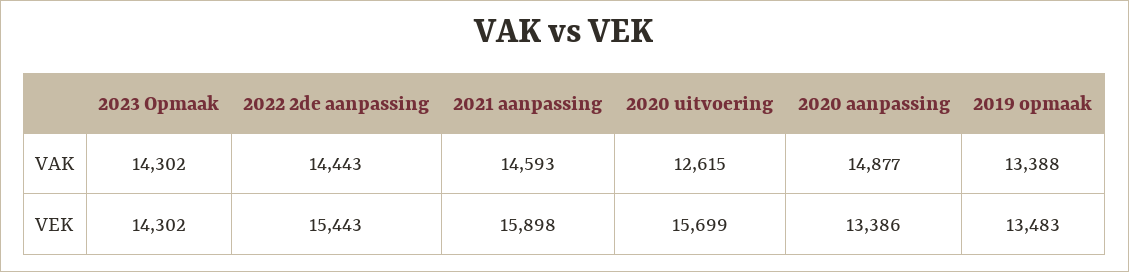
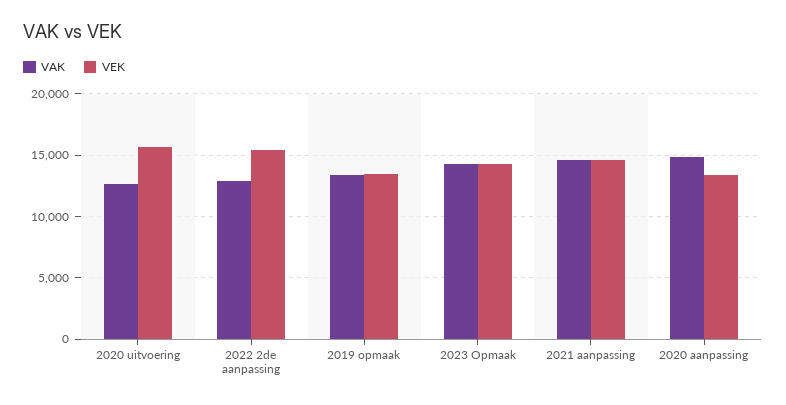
  {
    "VAK": {
      "2023 Opmaak": 14302,
-     "2022 2de aanpassing": 14443,
+     "2022 2de aanpassing": 13000,
      "2021 aanpassing": 14593,
      "2020 uitvoering": 12615,
      "2020 aanpassing": 14877,
      "2019 opmaak": 13388
    },
    "VEK": {
      "2023 Opmaak": 14302,
      "2022 2de aanpassing": 15443,
-     "2021 aanpassing": 15898,
+     "2021 aanpassing": 14500,
      "2020 uitvoering": 15699,
      "2020 aanpassing": 13386,
      "2019 opmaak": 13483
    }
  }

